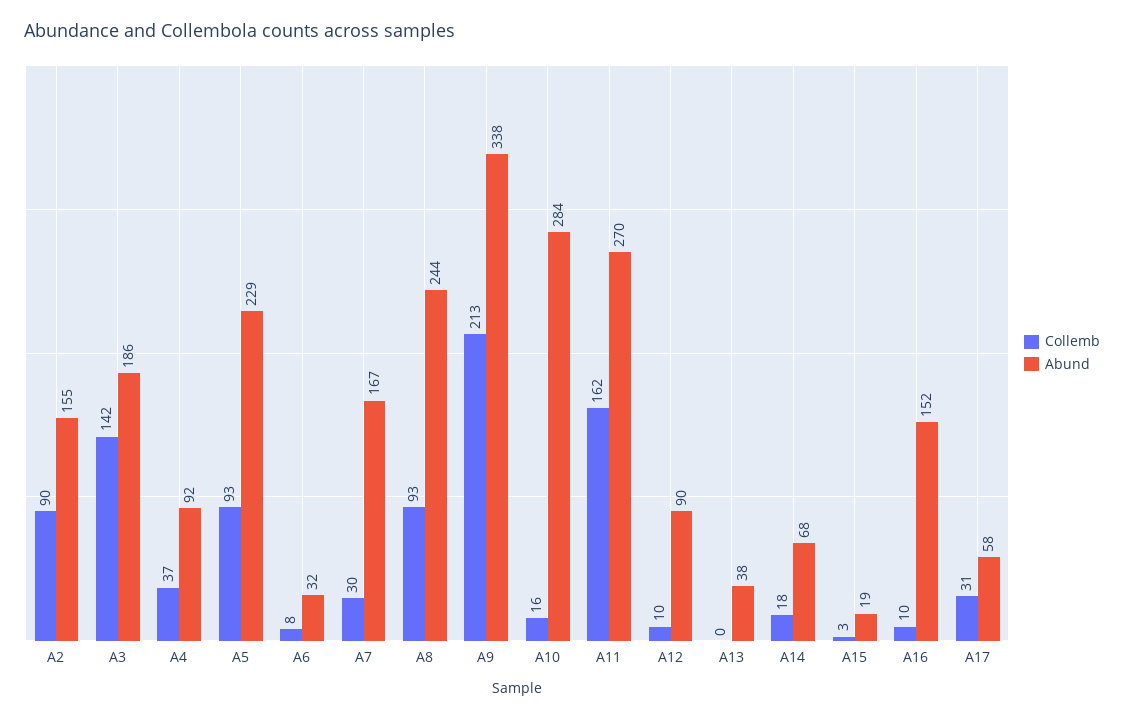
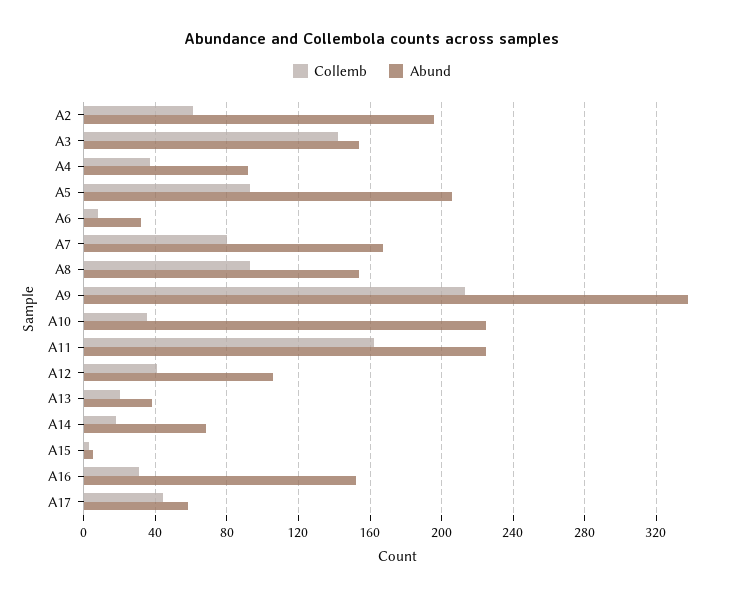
  {
    "Collemb": {
-     "A2": 90,
+     "A2": 60,
      "A3": 142,
      "A4": 37,
      "A5": 93,
      "A6": 8,
-     "A7": 30,
+     "A7": 80,
      "A8": 93,
      "A9": 213,
-     "A10": 16,
+     "A10": 35,
      "A11": 162,
-     "A12": 10,
+     "A12": 40,
-     "A13": 0,
+     "A13": 20,
      "A14": 18,
      "A15": 3,
-     "A16": 10,
+     "A16": 30,
-     "A17": 31
+     "A17": 45
    },
    "Abund": {
-     "A2": 155,
+     "A2": 195,
-     "A3": 186,
+     "A3": 155,
      "A4": 92,
-     "A5": 229,
+     "A5": 205,
      "A6": 32,
      "A7": 167,
-     "A8": 244,
+     "A8": 155,
      "A9": 338,
-     "A10": 284,
+     "A10": 225,
-     "A11": 270,
+     "A11": 225,
-     "A12": 90,
+     "A12": 105,
      "A13": 38,
      "A14": 68,
-     "A15": 19,
+     "A15": 5,
      "A16": 152,
      "A17": 58
    }
  }

